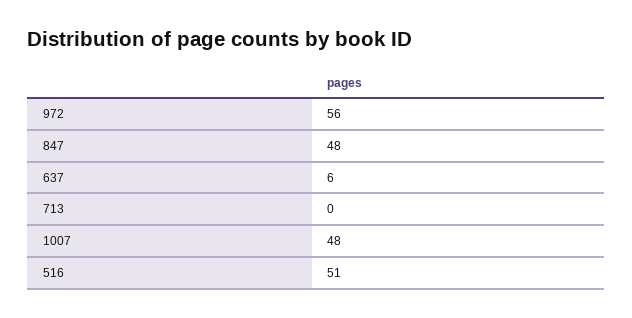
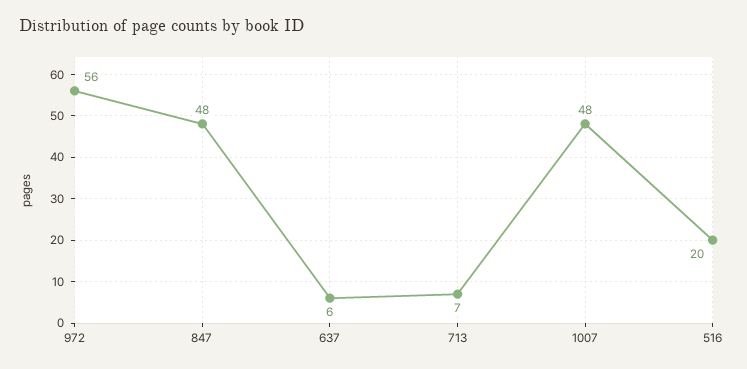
  {
    "972": 56,
    "847": 48,
    "637": 6,
-   "713": 0,
+   "713": 7,
    "1007": 48,
-   "516": 51
+   "516": 20
  }

